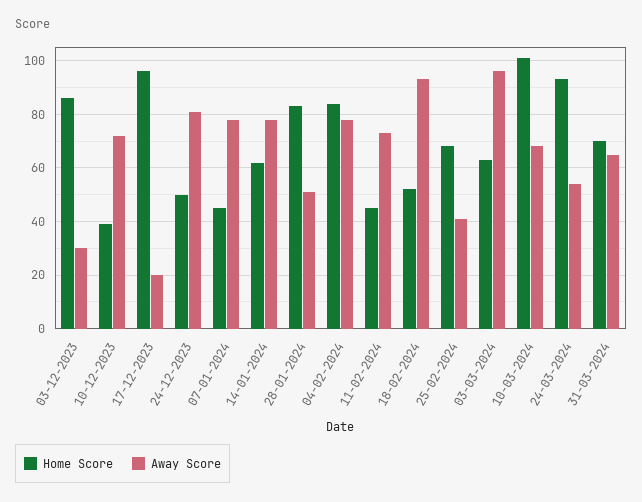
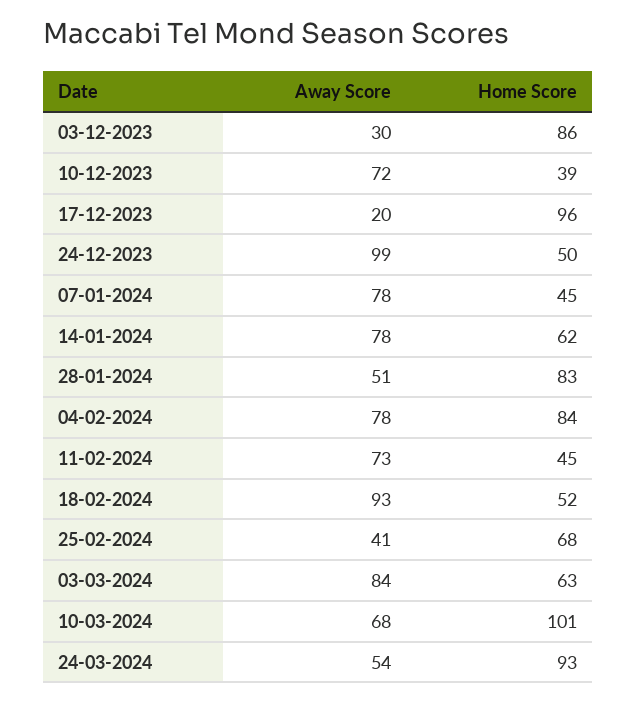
  {
    "Home Score": {
      "03-12-2023": 86,
      "10-12-2023": 39,
      "17-12-2023": 96,
      "24-12-2023": 50,
      "07-01-2024": 45,
      "14-01-2024": 62,
      "28-01-2024": 83,
      "04-02-2024": 84,
      "11-02-2024": 45,
      "18-02-2024": 52,
      "25-02-2024": 68,
      "03-03-2024": 63,
      "10-03-2024": 101,
-     "24-03-2024": 93,
+     "24-03-2024": 93
-     "31-03-2024": 70
    },
    "Away Score": {
      "03-12-2023": 30,
      "10-12-2023": 72,
      "17-12-2023": 20,
-     "24-12-2023": 80,
+     "24-12-2023": 99,
      "07-01-2024": 78,
      "14-01-2024": 78,
      "28-01-2024": 51,
      "04-02-2024": 78,
      "11-02-2024": 73,
      "18-02-2024": 93,
      "25-02-2024": 41,
-     "03-03-2024": 95,
+     "03-03-2024": 84,
      "10-03-2024": 68,
-     "24-03-2024": 54,
+     "24-03-2024": 54
-     "31-03-2024": 65
    }
  }

